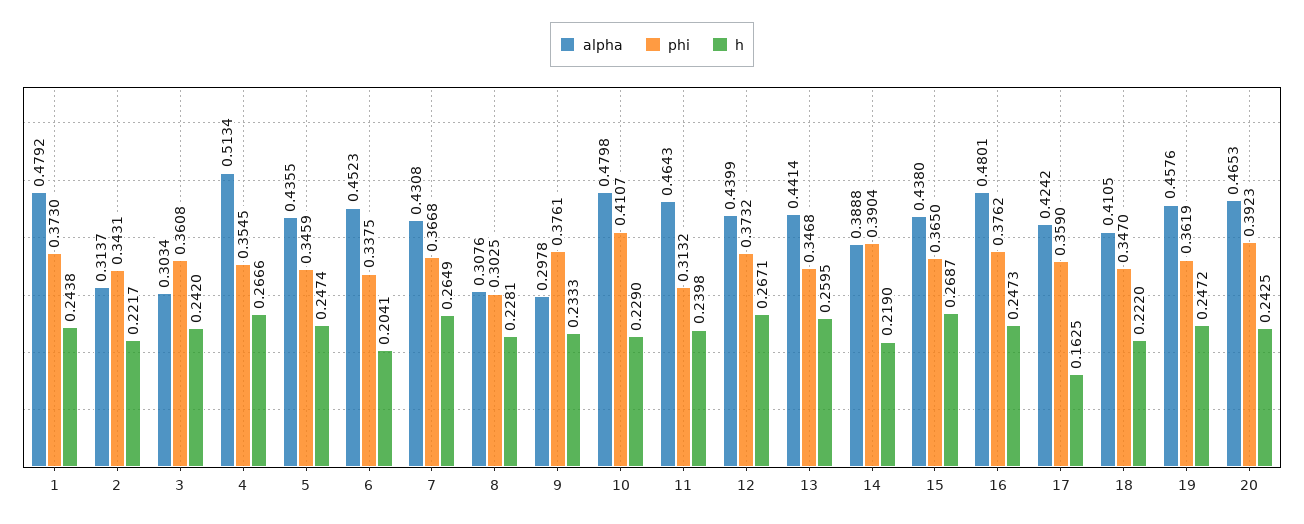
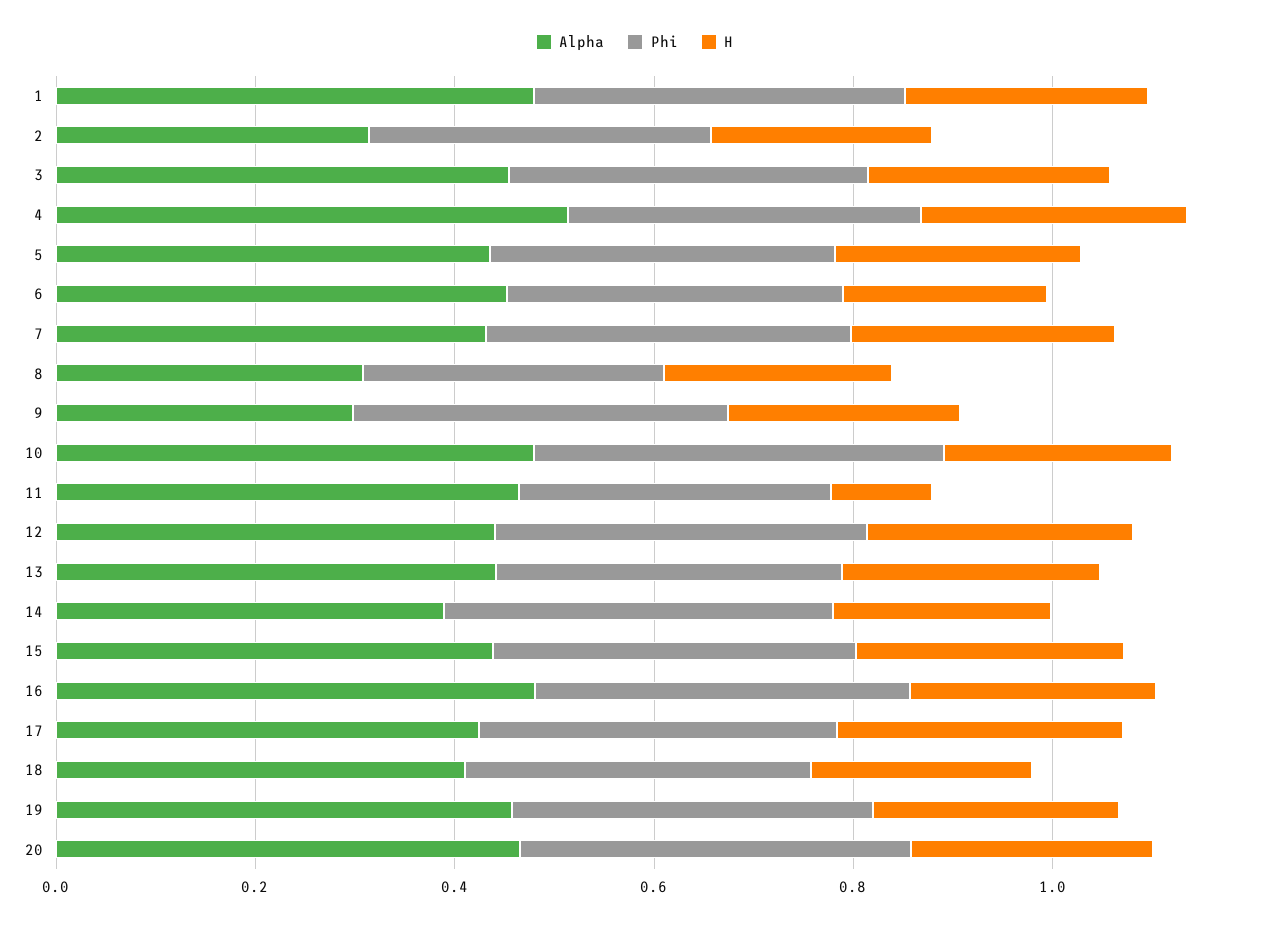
  {
    "alpha": {
      "1": 0.4792,
      "2": 0.3137,
-     "3": 0.3034,
+     "3": 0.45,
      "4": 0.5134,
      "5": 0.4355,
      "6": 0.4523,
      "7": 0.4308,
      "8": 0.3076,
      "9": 0.2978,
      "10": 0.4798,
      "11": 0.4643,
      "12": 0.4399,
      "13": 0.4414,
      "14": 0.3888,
      "15": 0.438,
      "16": 0.4801,
      "17": 0.4242,
      "18": 0.4105,
      "19": 0.4576,
      "20": 0.4653
    },
    "phi": {
      "1": 0.373,
      "2": 0.3431,
      "3": 0.3608,
      "4": 0.3545,
      "5": 0.3459,
      "6": 0.3375,
      "7": 0.3668,
      "8": 0.3025,
      "9": 0.3761,
      "10": 0.4107,
      "11": 0.3132,
      "12": 0.3732,
      "13": 0.3468,
      "14": 0.3904,
      "15": 0.365,
      "16": 0.3762,
      "17": 0.359,
      "18": 0.347,
      "19": 0.3619,
      "20": 0.3923
    },
    "h": {
      "1": 0.2438,
      "2": 0.2217,
      "3": 0.242,
      "4": 0.2666,
      "5": 0.2474,
      "6": 0.2041,
      "7": 0.2649,
      "8": 0.2281,
      "9": 0.2333,
      "10": 0.229,
-     "11": 0.2398,
+     "11": 0.1,
      "12": 0.2671,
      "13": 0.2595,
      "14": 0.219,
      "15": 0.2687,
      "16": 0.2473,
-     "17": 0.1625,
+     "17": 0.3,
      "18": 0.222,
      "19": 0.2472,
      "20": 0.2425
    }
  }

